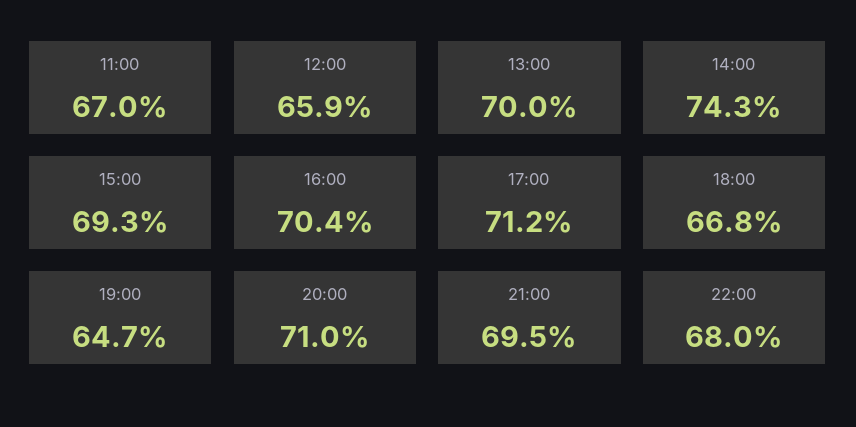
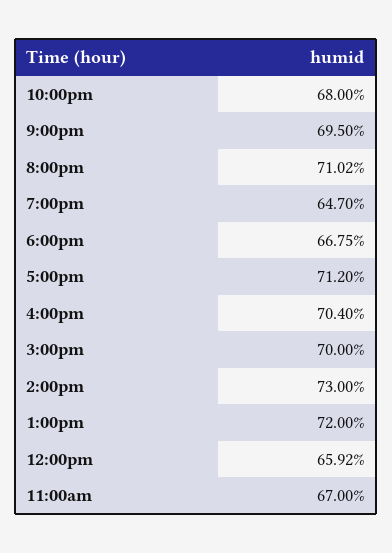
  {
    "11:00": 67,
    "12:00": 65.92,
-   "13:00": 70,
+   "13:00": 72,
-   "14:00": 74.3,
+   "14:00": 73,
-   "15:00": 69.3,
+   "15:00": 70,
    "16:00": 70.4,
    "17:00": 71.2,
    "18:00": 66.75,
    "19:00": 64.7,
    "20:00": 71.02,
    "21:00": 69.5,
    "22:00": 68
  }

